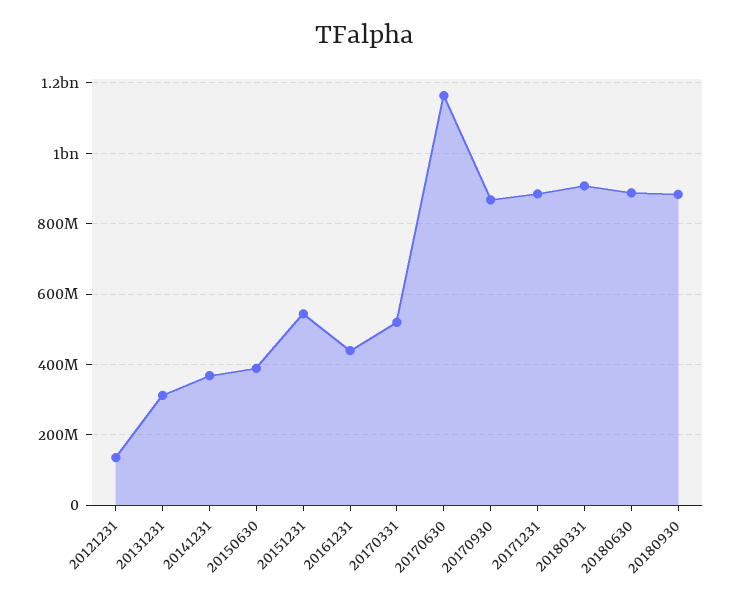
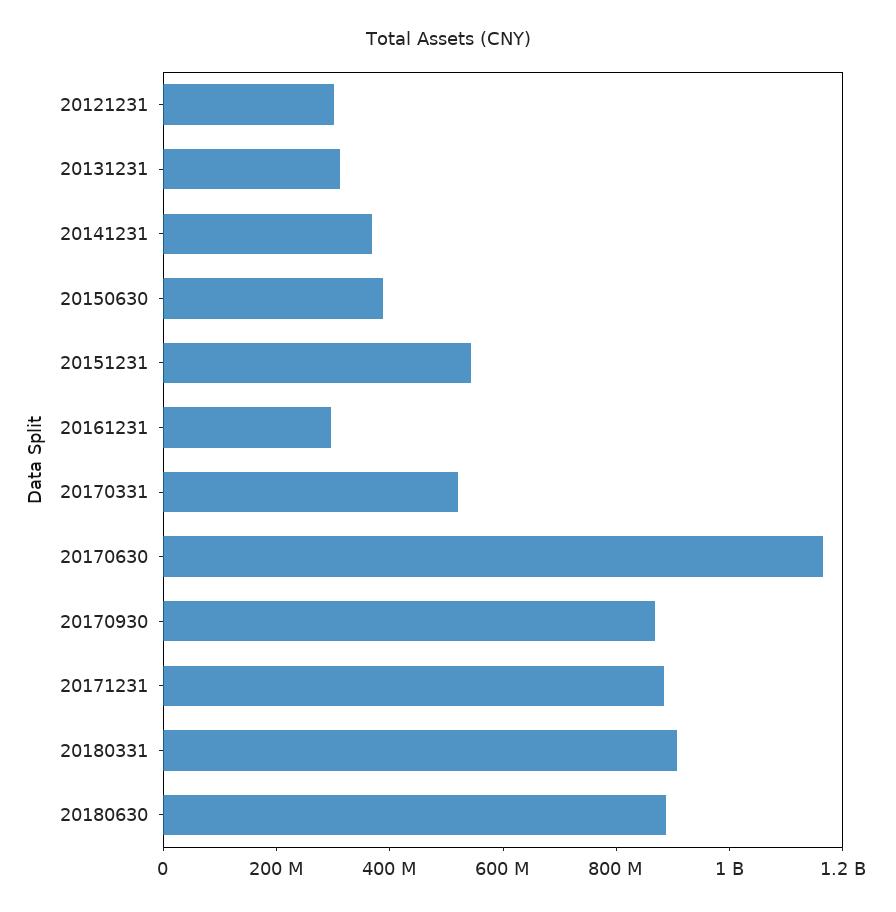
  {
-   "20121231": 140000000,
+   "20121231": 300000000,
    "20131231": 320000000,
    "20141231": 360000000,
    "20150630": 380000000,
    "20151231": 540000000,
-   "20161231": 440000000,
+   "20161231": 300000000,
    "20170331": 520000000,
    "20170630": 1160000000,
    "20170930": 860000000,
    "20171231": 880000000,
    "20180331": 900000000,
-   "20180630": 880000000,
+   "20180630": 880000000
-   "20180930": 880000000
  }

